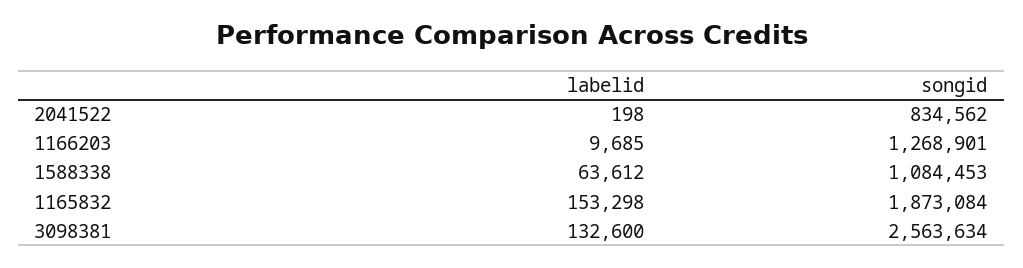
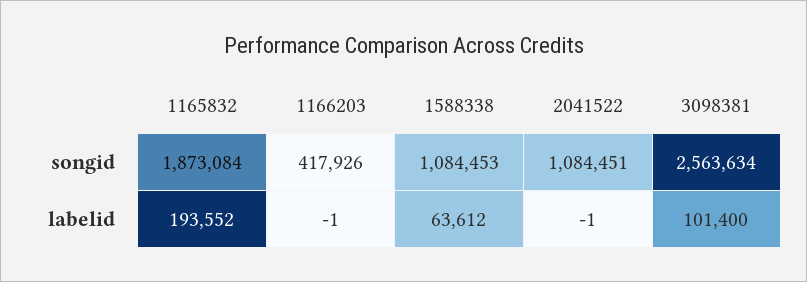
  {
    "labelid": {
-     "2041522": 198,
+     "2041522": -1,
-     "1166203": 9685,
+     "1166203": -1,
      "1588338": 63612,
-     "1165832": 153298,
+     "1165832": 193552,
-     "3098381": 132600
+     "3098381": 101400
    },
    "songid": {
-     "2041522": 834562,
+     "2041522": 1084451,
-     "1166203": 1268901,
+     "1166203": 417926,
      "1588338": 1084453,
      "1165832": 1873084,
      "3098381": 2563634
    }
  }

